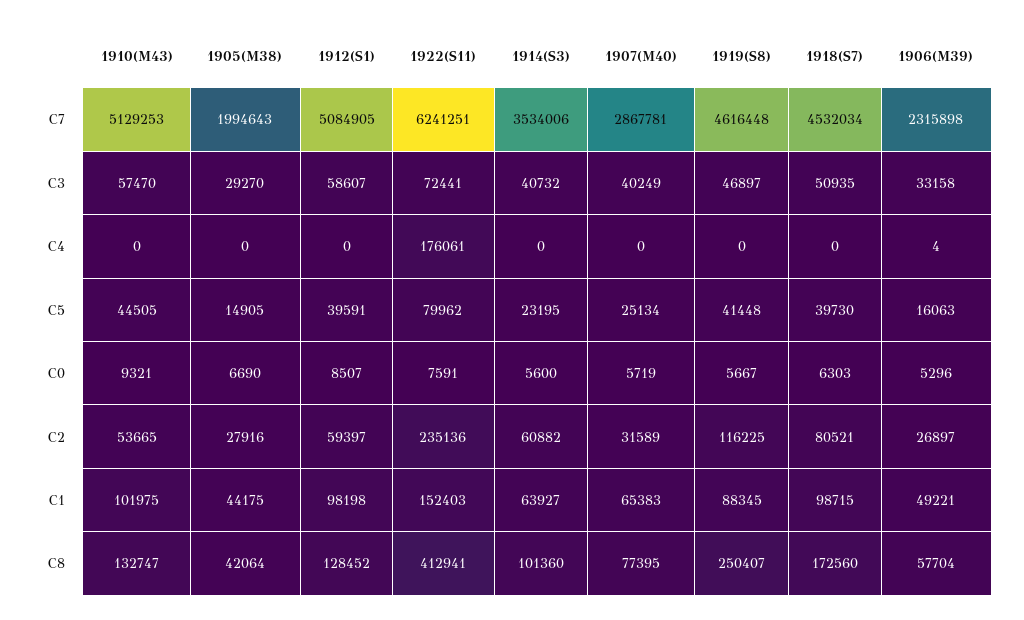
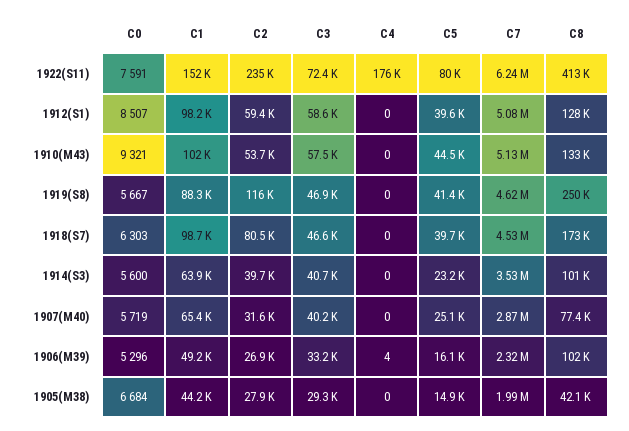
  {
    "1910(M43)": {
      "C7": 5129253,
      "C3": 57470,
      "C4": 0,
      "C5": 44505,
      "C0": 9321,
      "C2": 53665,
      "C1": 101975,
      "C8": 132747
    },
    "1905(M38)": {
      "C7": 1994643,
      "C3": 29270,
      "C4": 0,
      "C5": 14905,
-     "C0": 6690,
+     "C0": 6684,
      "C2": 27916,
      "C1": 44175,
      "C8": 42064
    },
    "1912(S1)": {
      "C7": 5084905,
      "C3": 58607,
      "C4": 0,
      "C5": 39591,
      "C0": 8507,
      "C2": 59397,
      "C1": 98198,
      "C8": 128452
    },
    "1922(S11)": {
      "C7": 6241251,
      "C3": 72441,
      "C4": 176061,
      "C5": 79962,
      "C0": 7591,
      "C2": 235136,
      "C1": 152403,
      "C8": 412941
    },
    "1914(S3)": {
      "C7": 3534006,
      "C3": 40732,
      "C4": 0,
      "C5": 23195,
      "C0": 5600,
-     "C2": 60882,
+     "C2": 39700,
      "C1": 63927,
      "C8": 101360
    },
    "1907(M40)": {
      "C7": 2867781,
      "C3": 40249,
      "C4": 0,
      "C5": 25134,
      "C0": 5719,
      "C2": 31589,
      "C1": 65383,
      "C8": 77395
    },
    "1919(S8)": {
      "C7": 4616448,
      "C3": 46897,
      "C4": 0,
      "C5": 41448,
      "C0": 5667,
      "C2": 116225,
      "C1": 88345,
      "C8": 250407
    },
    "1918(S7)": {
      "C7": 4532034,
-     "C3": 50935,
+     "C3": 46600,
      "C4": 0,
      "C5": 39730,
      "C0": 6303,
      "C2": 80521,
      "C1": 98715,
      "C8": 172560
    },
    "1906(M39)": {
      "C7": 2315898,
      "C3": 33158,
      "C4": 4,
      "C5": 16063,
      "C0": 5296,
      "C2": 26897,
      "C1": 49221,
-     "C8": 57704
+     "C8": 102000
    }
  }

